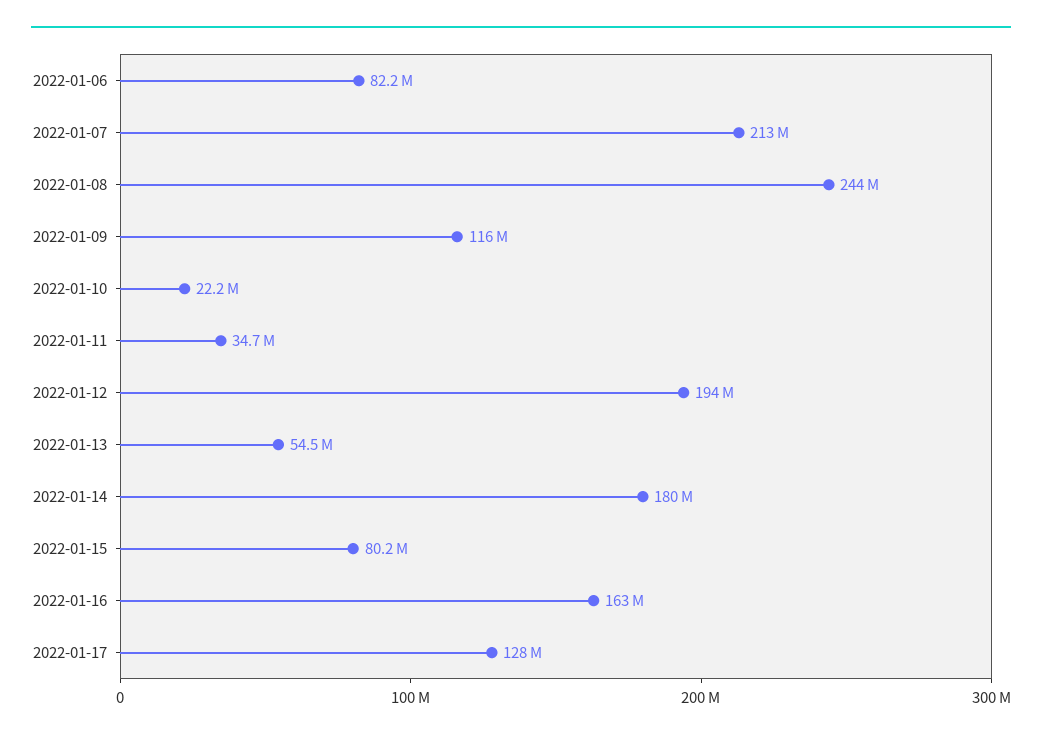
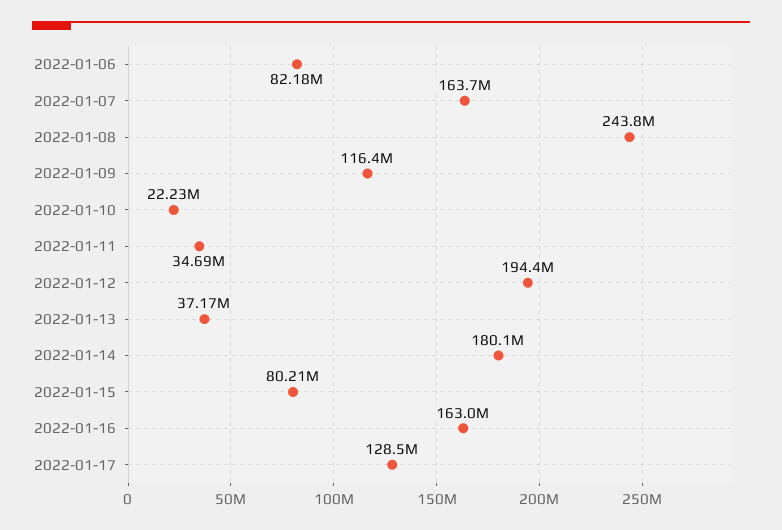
  {
    "2022-01-06": 82180000,
-   "2022-01-07": 213000000,
+   "2022-01-07": 163700000,
    "2022-01-08": 243800000,
    "2022-01-09": 116400000,
    "2022-01-10": 22230000,
    "2022-01-11": 34690000,
    "2022-01-12": 194400000,
-   "2022-01-13": 54500000,
+   "2022-01-13": 37170000,
    "2022-01-14": 180100000,
    "2022-01-15": 80210000,
    "2022-01-16": 163000000,
    "2022-01-17": 128500000
  }

